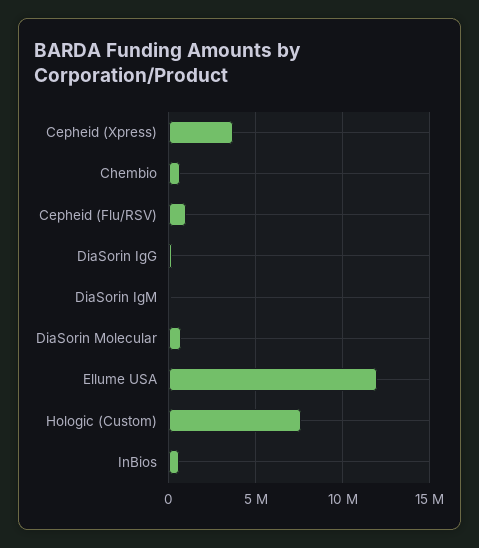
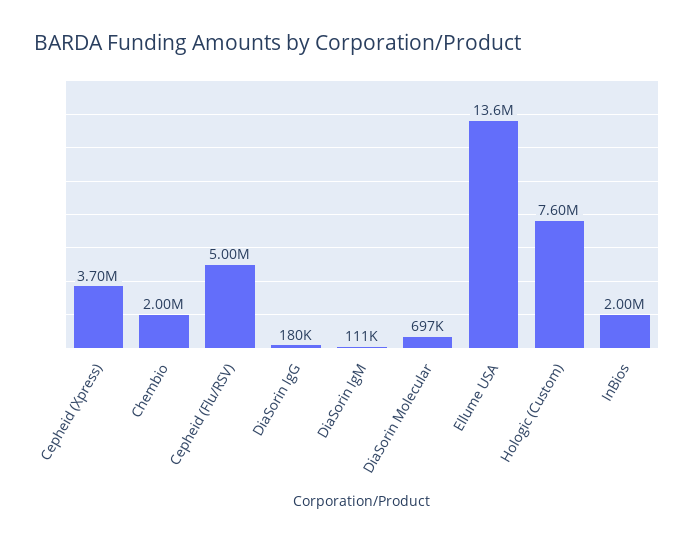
  {
    "Cepheid (Xpress)": 3700000,
-   "Chembio": 500000,
+   "Chembio": 2000000,
-   "Cepheid (Flu/RSV)": 1000000,
+   "Cepheid (Flu/RSV)": 5000000,
    "DiaSorin IgG": 180000,
    "DiaSorin IgM": 111000,
    "DiaSorin Molecular": 697000,
-   "Ellume USA": 12000000,
+   "Ellume USA": 13600000,
    "Hologic (Custom)": 7600000,
-   "InBios": 500000
+   "InBios": 2000000
  }

